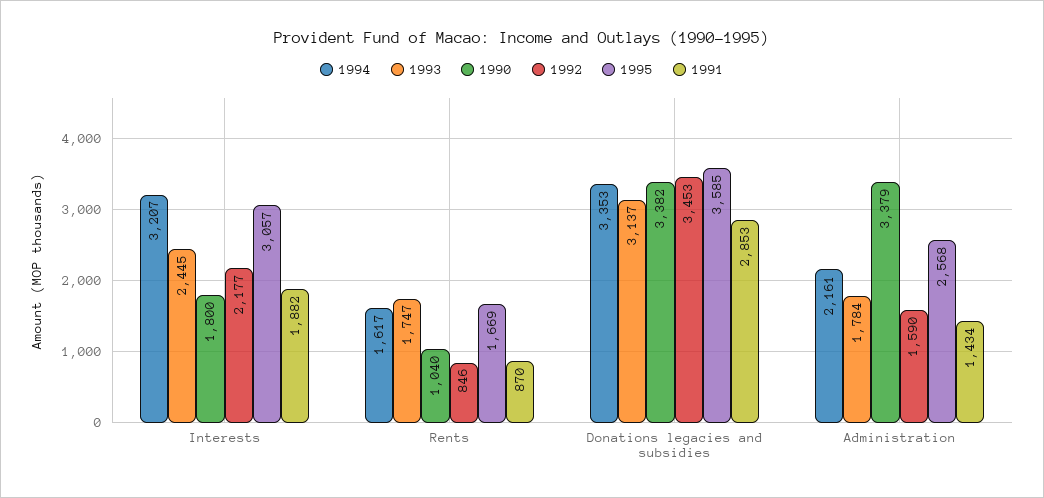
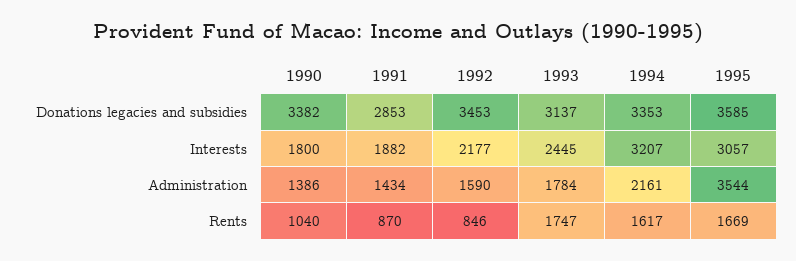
  {
    "1994": {
      "Interests": 3207,
      "Rents": 1617,
      "Donations legacies and subsidies": 3353,
      "Administration": 2161
    },
    "1993": {
      "Interests": 2445,
      "Rents": 1747,
      "Donations legacies and subsidies": 3137,
      "Administration": 1784
    },
    "1990": {
      "Interests": 1800,
      "Rents": 1040,
      "Donations legacies and subsidies": 3382,
-     "Administration": 3379
+     "Administration": 1386
    },
    "1992": {
      "Interests": 2177,
      "Rents": 846,
      "Donations legacies and subsidies": 3453,
      "Administration": 1590
    },
    "1995": {
      "Interests": 3057,
      "Rents": 1669,
      "Donations legacies and subsidies": 3585,
-     "Administration": 2568
+     "Administration": 3544
    },
    "1991": {
      "Interests": 1882,
      "Rents": 870,
      "Donations legacies and subsidies": 2853,
      "Administration": 1434
    }
  }

